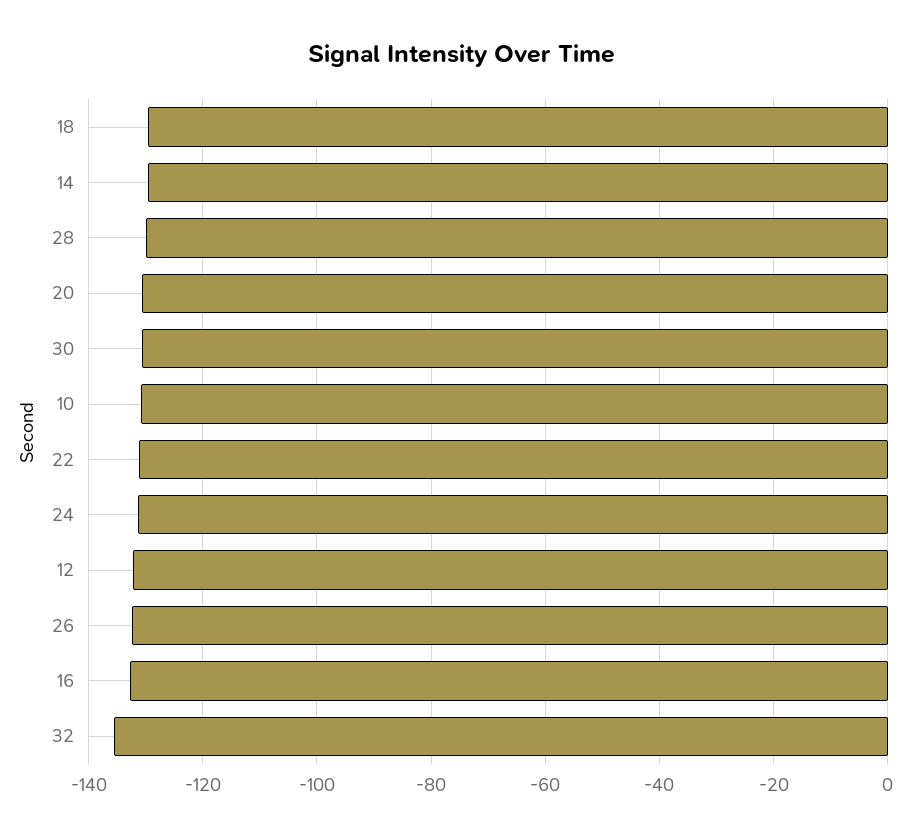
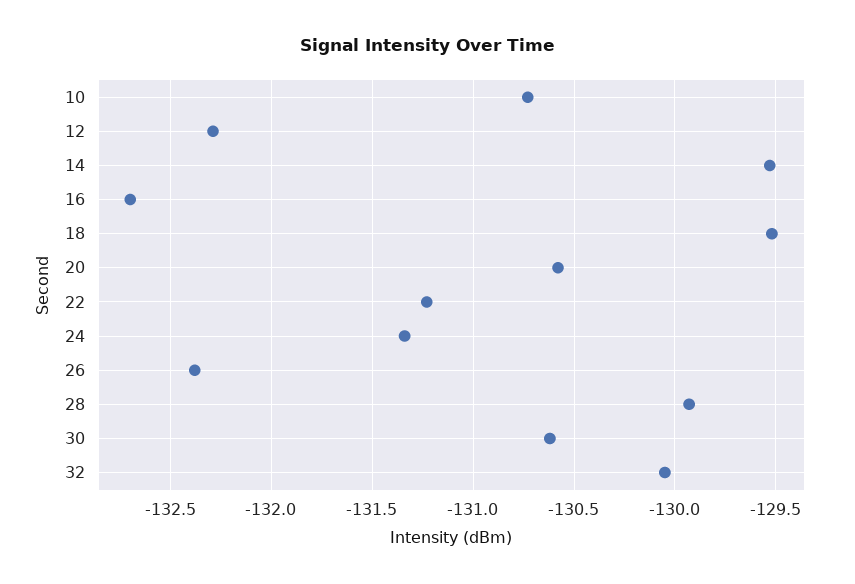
  {
    "18": -129.5,
    "14": -129.55,
    "28": -129.95,
    "20": -130.6,
    "30": -130.6,
    "10": -130.75,
    "22": -131.25,
    "24": -131.35,
    "12": -132.3,
    "26": -132.4,
    "16": -132.7,
-   "32": -136
+   "32": -130.05
  }

